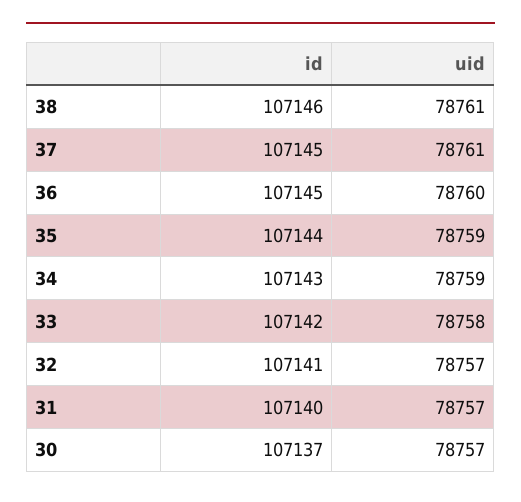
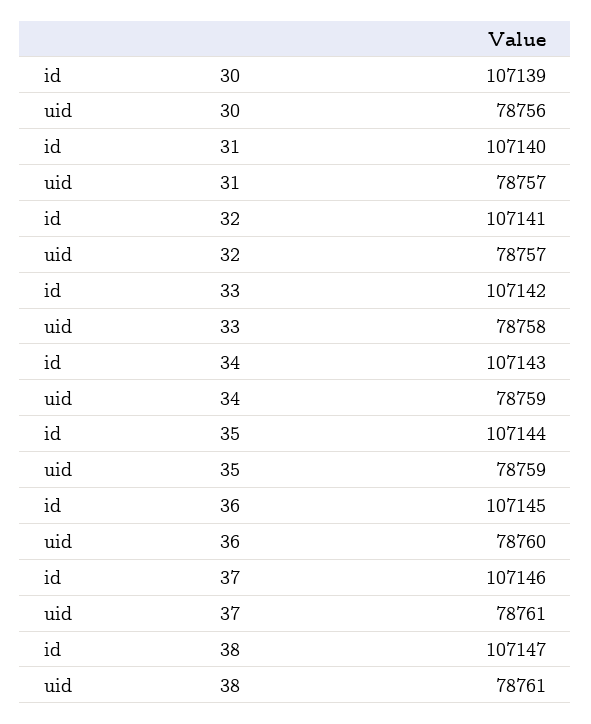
  {
    "id": {
-     "38": 107146,
+     "38": 107147,
-     "37": 107145,
+     "37": 107146,
      "36": 107145,
      "35": 107144,
      "34": 107143,
      "33": 107142,
      "32": 107141,
      "31": 107140,
-     "30": 107137
+     "30": 107139
    },
    "uid": {
      "38": 78761,
      "37": 78761,
      "36": 78760,
      "35": 78759,
      "34": 78759,
      "33": 78758,
      "32": 78757,
      "31": 78757,
-     "30": 78757
+     "30": 78756
    }
  }

